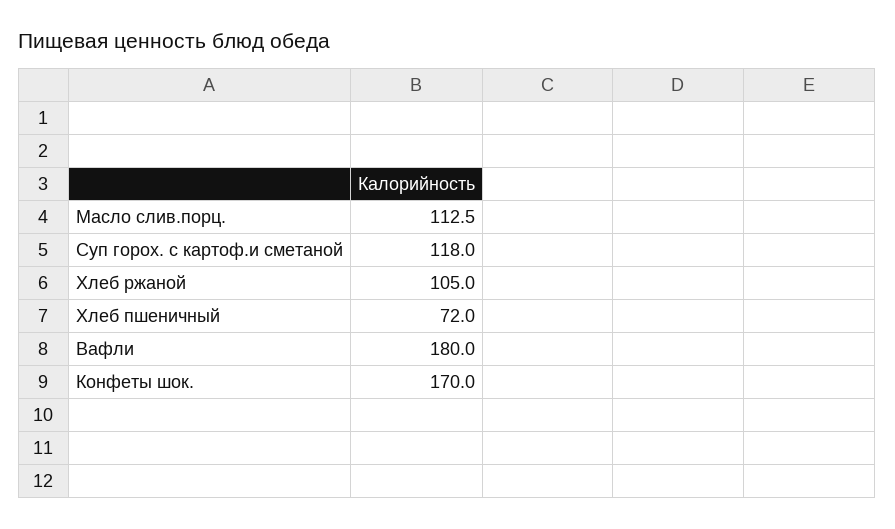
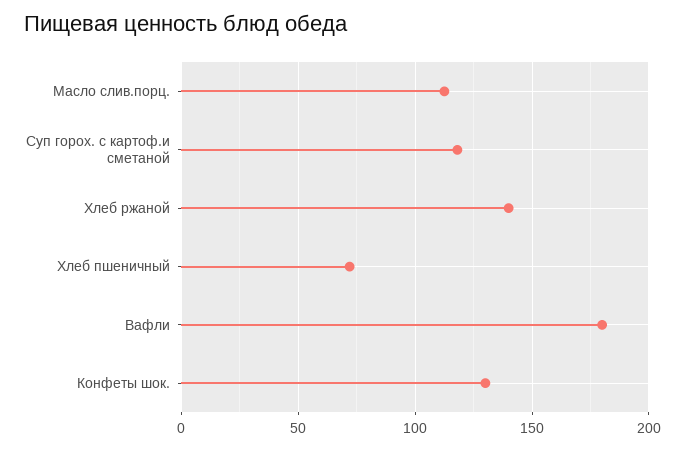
  {
    "Масло слив.порц.": 112.5,
    "Суп горох. с картоф.и сметаной": 118,
-   "Хлеб ржаной": 105,
+   "Хлеб ржаной": 140,
    "Хлеб пшеничный": 72,
    "Вафли": 180,
-   "Конфеты шок.": 170
+   "Конфеты шок.": 130
  }

